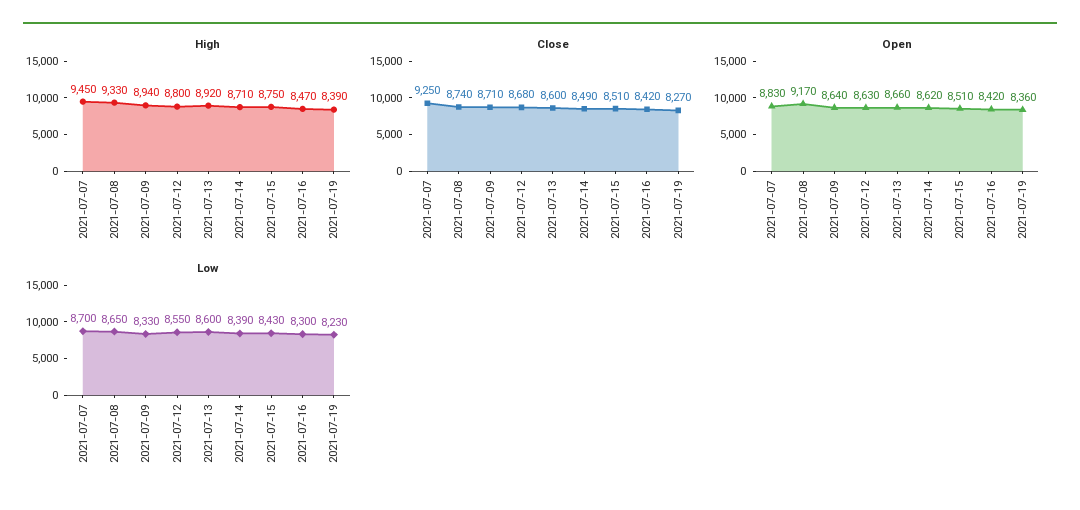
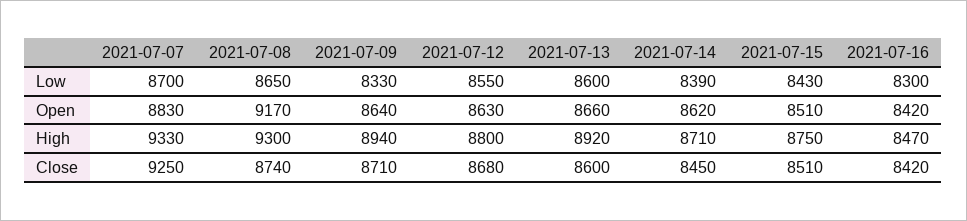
  {
    "High": {
-     "2021-07-07": 9450,
+     "2021-07-07": 9330,
-     "2021-07-08": 9330,
+     "2021-07-08": 9300,
      "2021-07-09": 8940,
      "2021-07-12": 8800,
      "2021-07-13": 8920,
      "2021-07-14": 8710,
      "2021-07-15": 8750,
-     "2021-07-16": 8470,
+     "2021-07-16": 8470
-     "2021-07-19": 8390
    },
    "Close": {
      "2021-07-07": 9250,
      "2021-07-08": 8740,
      "2021-07-09": 8710,
      "2021-07-12": 8680,
      "2021-07-13": 8600,
-     "2021-07-14": 8490,
+     "2021-07-14": 8450,
      "2021-07-15": 8510,
-     "2021-07-16": 8420,
+     "2021-07-16": 8420
-     "2021-07-19": 8270
    },
    "Open": {
      "2021-07-07": 8830,
      "2021-07-08": 9170,
      "2021-07-09": 8640,
      "2021-07-12": 8630,
      "2021-07-13": 8660,
      "2021-07-14": 8620,
      "2021-07-15": 8510,
-     "2021-07-16": 8420,
+     "2021-07-16": 8420
-     "2021-07-19": 8360
    },
    "Low": {
      "2021-07-07": 8700,
      "2021-07-08": 8650,
      "2021-07-09": 8330,
      "2021-07-12": 8550,
      "2021-07-13": 8600,
      "2021-07-14": 8390,
      "2021-07-15": 8430,
-     "2021-07-16": 8300,
+     "2021-07-16": 8300
-     "2021-07-19": 8230
    }
  }

